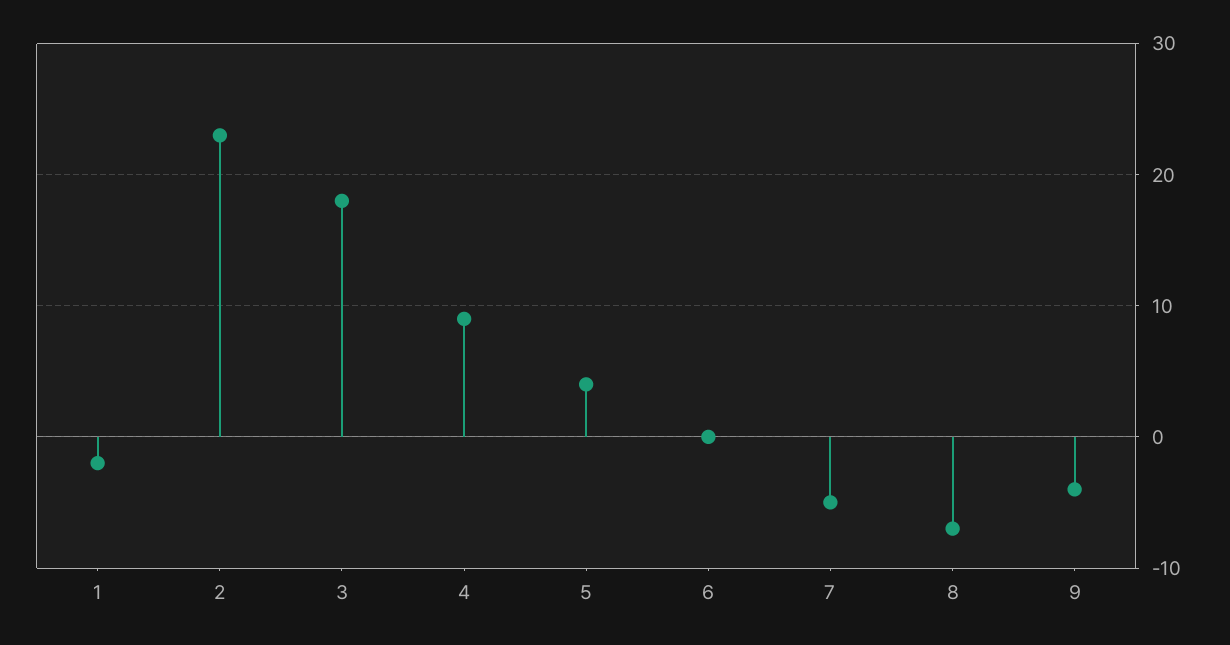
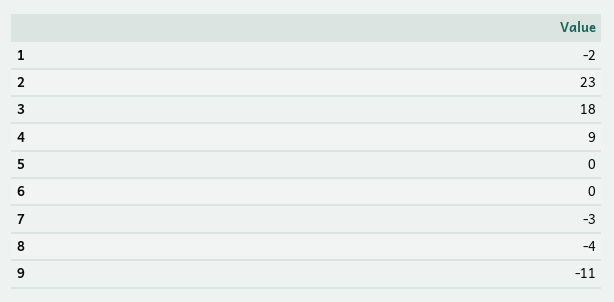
  {
    "1": -2,
    "2": 23,
    "3": 18,
    "4": 9,
-   "5": 4,
+   "5": 0,
    "6": 0,
-   "7": -5,
+   "7": -3,
-   "8": -7,
+   "8": -4,
-   "9": -4
+   "9": -11
  }

